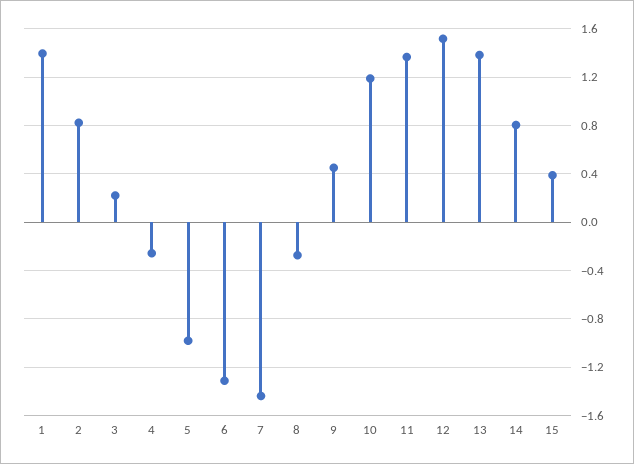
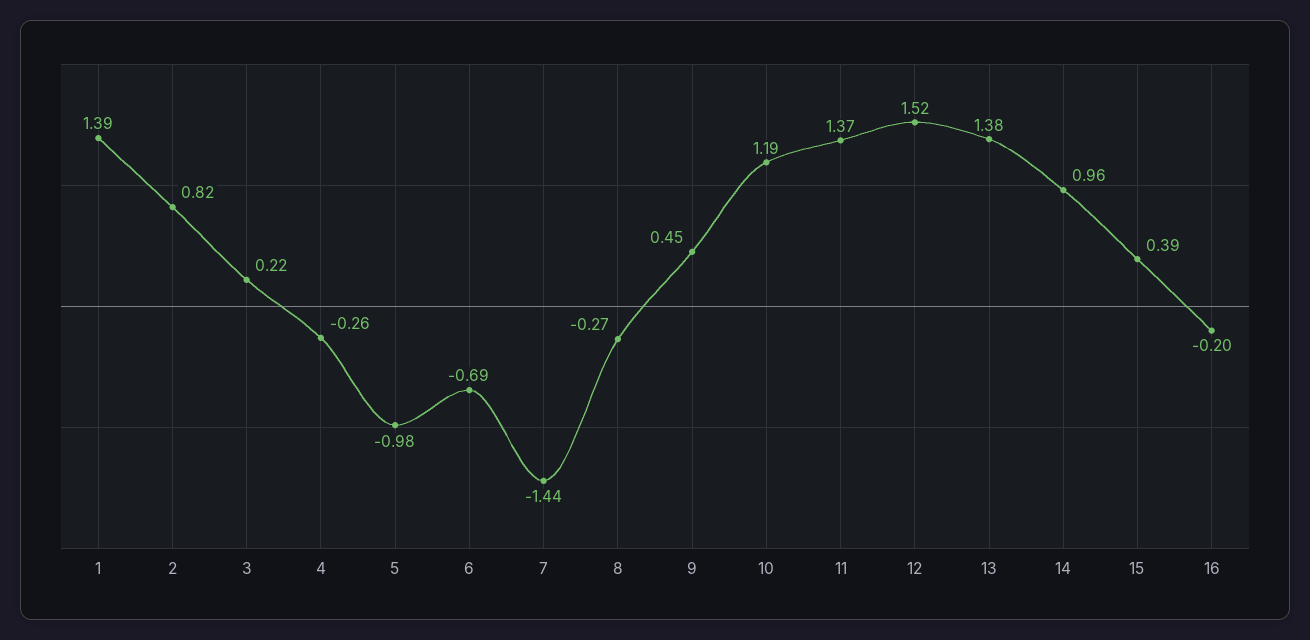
  {
    "1": 1.39,
    "2": 0.82,
    "3": 0.22,
    "4": -0.26,
    "5": -0.98,
-   "6": -1.3,
+   "6": -0.69,
    "7": -1.44,
    "8": -0.27,
    "9": 0.45,
    "10": 1.19,
    "11": 1.37,
    "12": 1.52,
    "13": 1.38,
-   "14": 0.8,
+   "14": 0.96,
-   "15": 0.39
+   "15": 0.39,
+   "16": -0.2
  }

